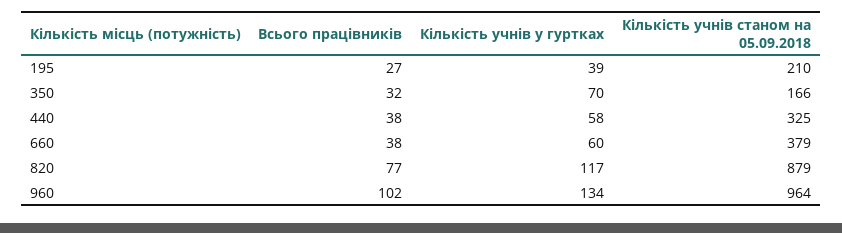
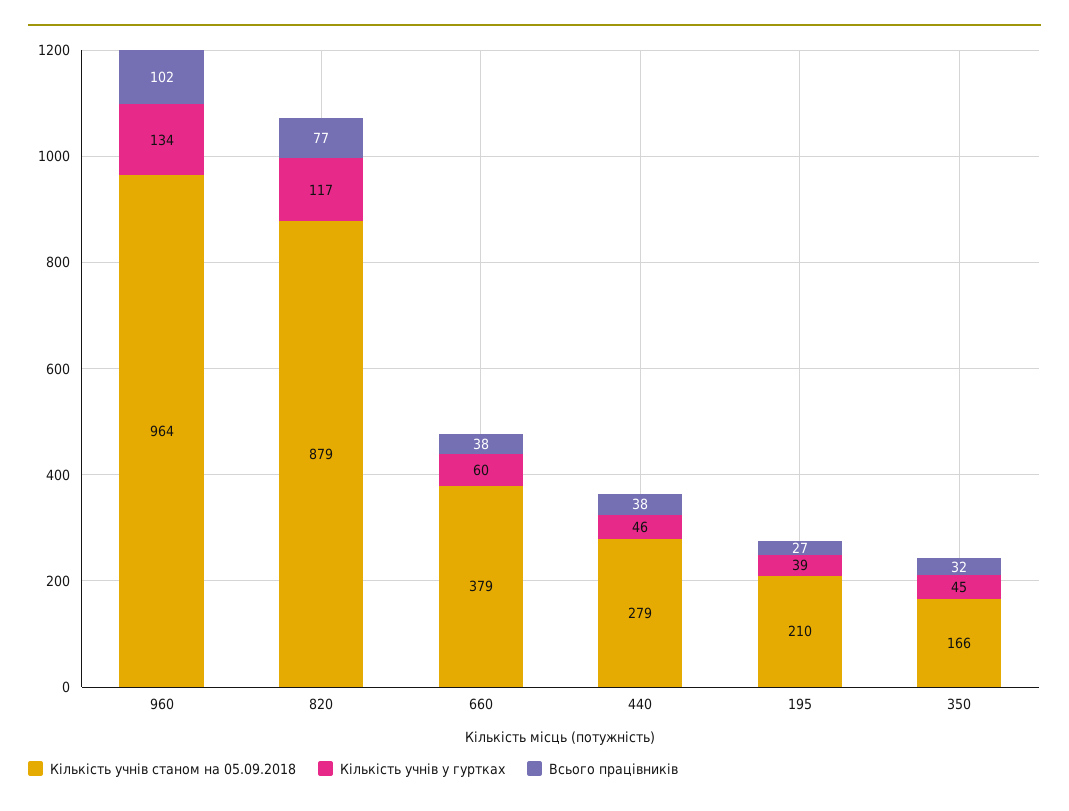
  {
    "Всього працівників": {
      "195": 27,
      "350": 32,
      "440": 38,
      "660": 38,
      "820": 77,
      "960": 102
    },
    "Кількість учнів у гуртках": {
      "195": 39,
-     "350": 70,
+     "350": 45,
-     "440": 58,
+     "440": 46,
      "660": 60,
      "820": 117,
      "960": 134
    },
    "Кількість учнів станом на 05.09.2018": {
      "195": 210,
      "350": 166,
-     "440": 325,
+     "440": 279,
      "660": 379,
      "820": 879,
      "960": 964
    }
  }

